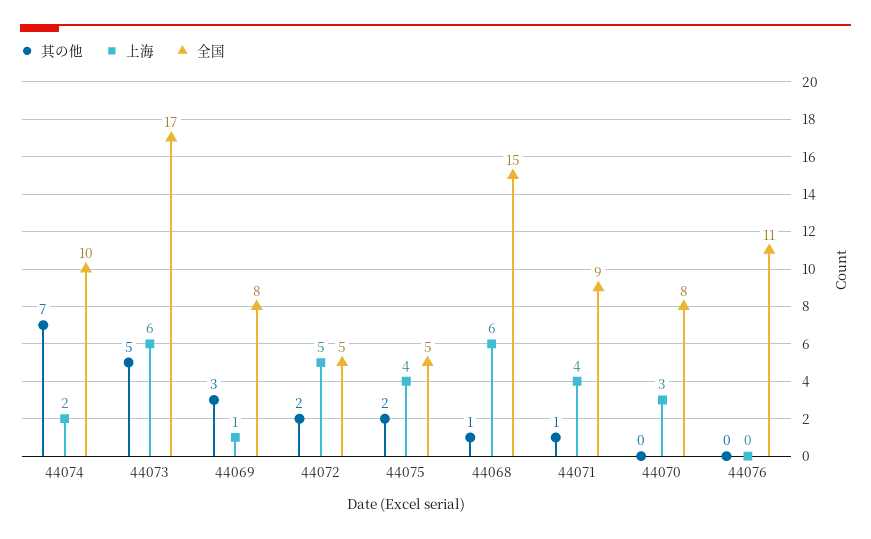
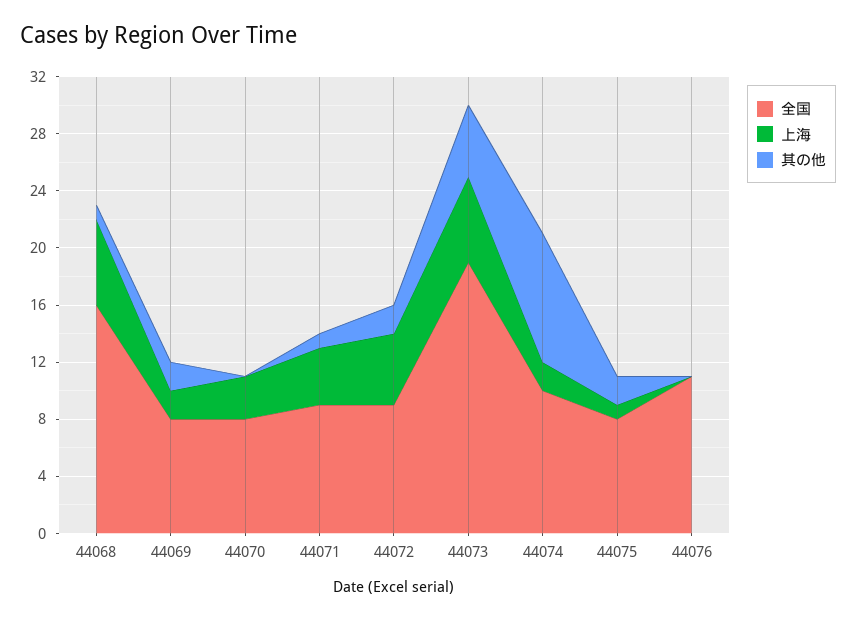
  {
    "其の他": {
-     "44074": 7,
+     "44074": 9,
      "44073": 5,
-     "44069": 3,
+     "44069": 2,
      "44072": 2,
      "44075": 2,
      "44068": 1,
      "44071": 1,
      "44070": 0,
      "44076": 0
    },
    "上海": {
      "44074": 2,
      "44073": 6,
-     "44069": 1,
+     "44069": 2,
      "44072": 5,
-     "44075": 4,
+     "44075": 1,
      "44068": 6,
      "44071": 4,
      "44070": 3,
      "44076": 0
    },
    "全国": {
      "44074": 10,
-     "44073": 17,
+     "44073": 19,
      "44069": 8,
-     "44072": 5,
+     "44072": 9,
-     "44075": 5,
+     "44075": 8,
-     "44068": 15,
+     "44068": 16,
      "44071": 9,
      "44070": 8,
      "44076": 11
    }
  }

